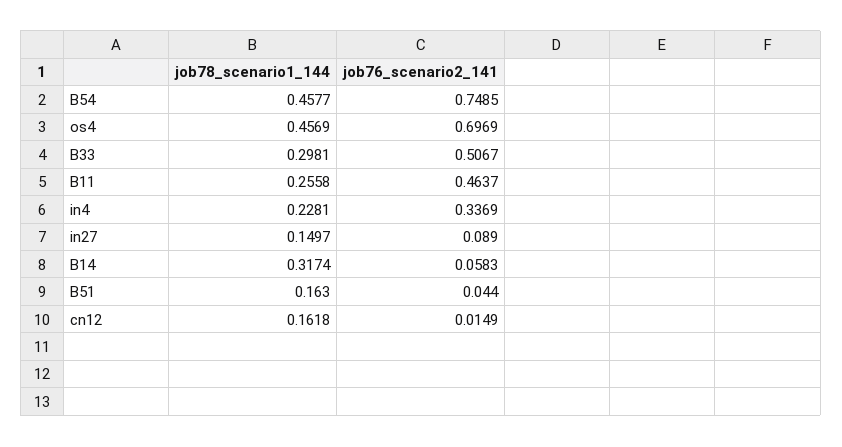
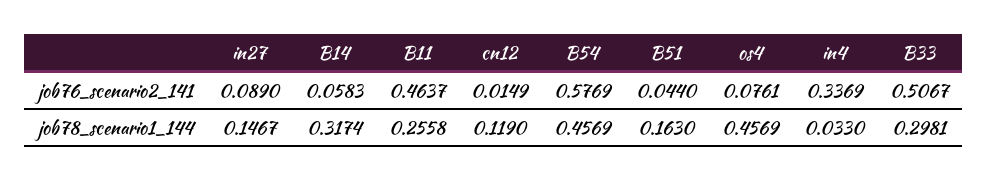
  {
    "job78_scenario1_144": {
-     "B54": 0.4577,
+     "B54": 0.4569,
      "os4": 0.4569,
      "B33": 0.2981,
      "B11": 0.2558,
-     "in4": 0.2281,
+     "in4": 0.033,
-     "in27": 0.1497,
+     "in27": 0.1467,
      "B14": 0.3174,
      "B51": 0.163,
-     "cn12": 0.1618
+     "cn12": 0.119
    },
    "job76_scenario2_141": {
-     "B54": 0.7485,
+     "B54": 0.5769,
-     "os4": 0.6969,
+     "os4": 0.0761,
      "B33": 0.5067,
      "B11": 0.4637,
      "in4": 0.3369,
      "in27": 0.089,
      "B14": 0.0583,
      "B51": 0.044,
      "cn12": 0.0149
    }
  }

